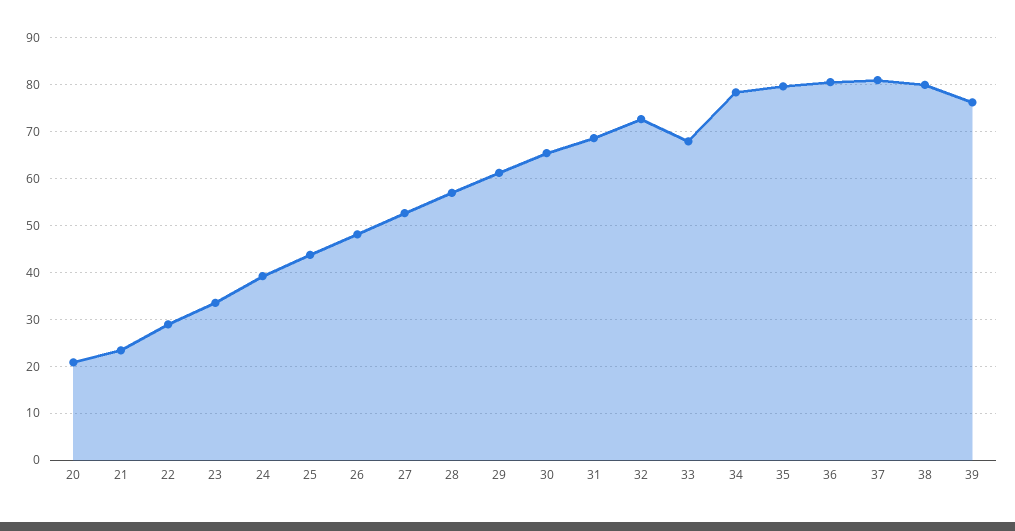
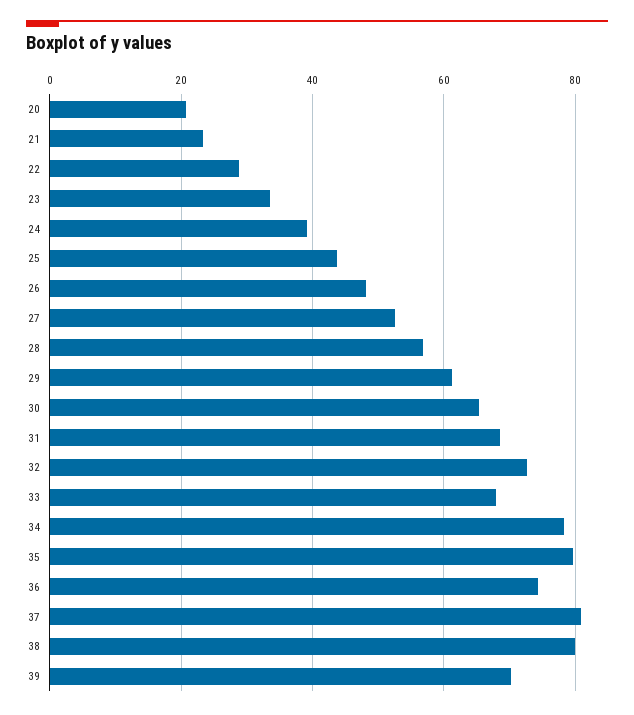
  {
    "20": 20,
    "21": 24,
    "22": 28,
    "23": 34,
    "24": 40,
    "25": 44,
    "26": 48,
    "27": 52,
    "28": 56,
    "29": 62,
    "30": 66,
    "31": 68,
    "32": 72,
    "33": 68,
    "34": 78,
    "35": 80,
-   "36": 80,
+   "36": 74,
    "37": 80,
    "38": 80,
-   "39": 76
+   "39": 70
  }

